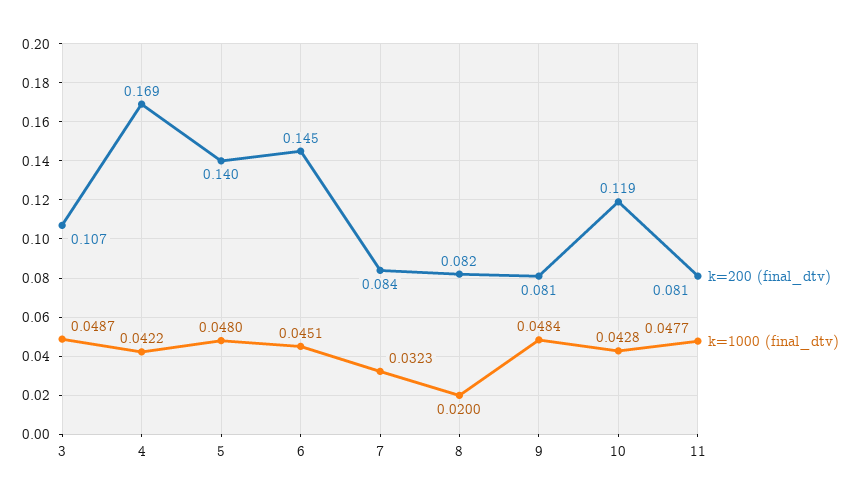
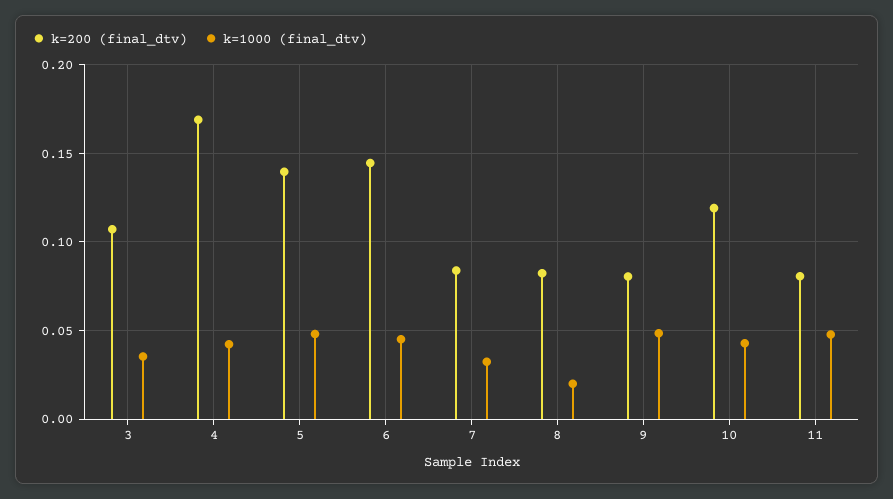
  {
    "k=200 (final_dtv)": {
      "3": 0.107,
      "4": 0.169,
      "5": 0.14,
      "6": 0.145,
      "7": 0.084,
      "8": 0.082,
      "9": 0.081,
      "10": 0.119,
      "11": 0.081
    },
    "k=1000 (final_dtv)": {
-     "3": 0.0487,
+     "3": 0.035,
      "4": 0.0422,
      "5": 0.048,
      "6": 0.0451,
      "7": 0.0323,
      "8": 0.02,
      "9": 0.0484,
      "10": 0.0428,
      "11": 0.0477
    }
  }

